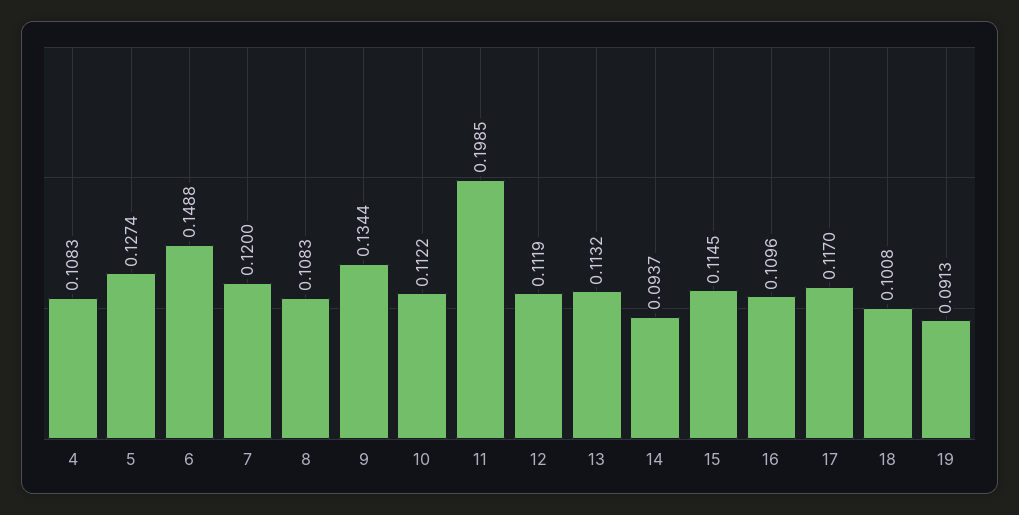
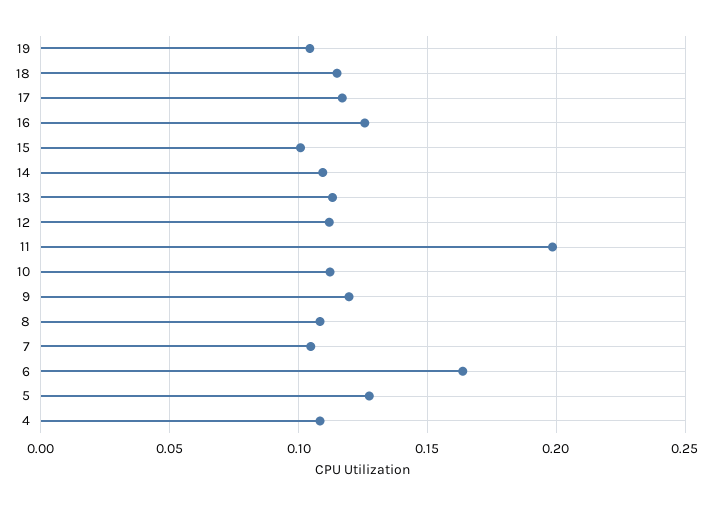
  {
    "4": 0.1083,
    "5": 0.1274,
-   "6": 0.1488,
+   "6": 0.165,
-   "7": 0.12,
+   "7": 0.105,
    "8": 0.1083,
-   "9": 0.1344,
+   "9": 0.12,
    "10": 0.1122,
    "11": 0.1985,
    "12": 0.1119,
    "13": 0.1132,
-   "14": 0.0937,
+   "14": 0.11,
-   "15": 0.1145,
+   "15": 0.1,
-   "16": 0.1096,
+   "16": 0.125,
    "17": 0.117,
-   "18": 0.1008,
+   "18": 0.115,
-   "19": 0.0913
+   "19": 0.105
  }

